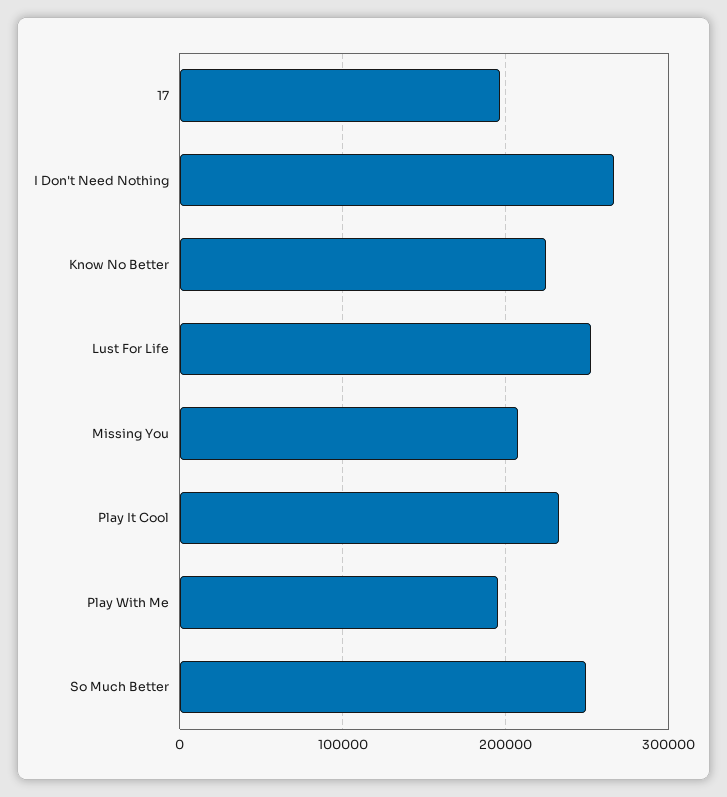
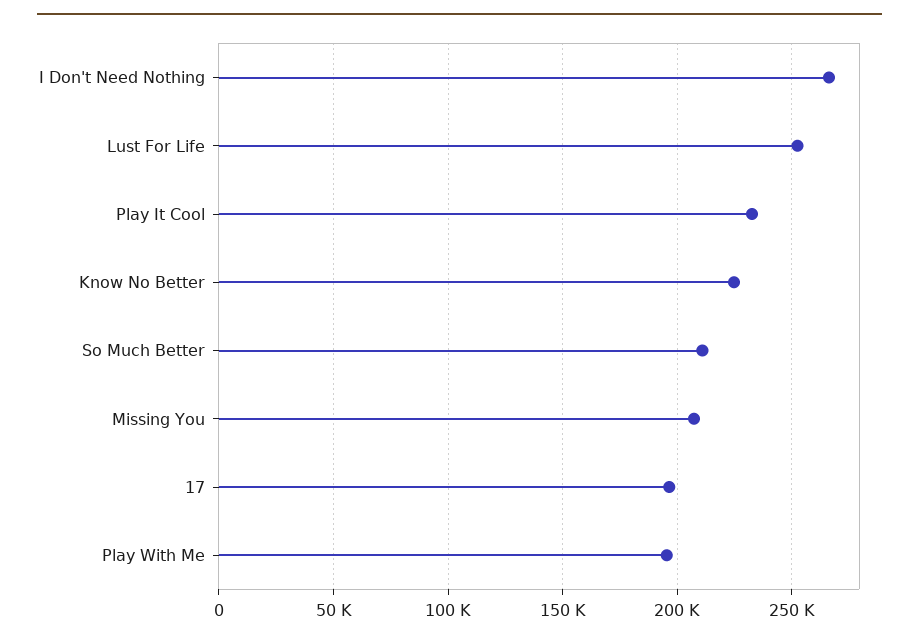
  {
    "17": 195000,
    "I Don't Need Nothing": 265000,
    "Know No Better": 225000,
    "Lust For Life": 250000,
    "Missing You": 205000,
    "Play It Cool": 235000,
    "Play With Me": 195000,
-   "So Much Better": 250000
+   "So Much Better": 210000
  }

